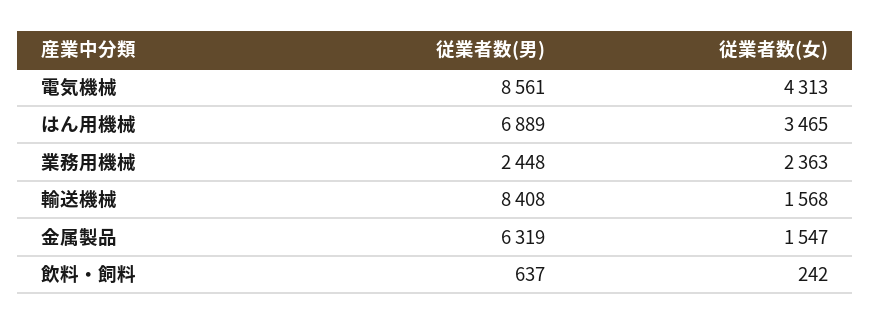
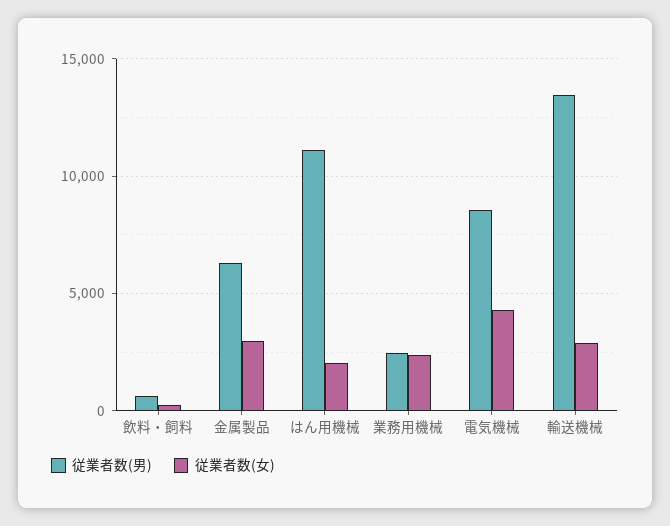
  {
    "従業者数(男)": {
      "電気機械": 8561,
-     "はん用機械": 6889,
+     "はん用機械": 11000,
      "業務用機械": 2448,
-     "輸送機械": 8408,
+     "輸送機械": 13500,
      "金属製品": 6319,
      "飲料・飼料": 637
    },
    "従業者数(女)": {
      "電気機械": 4313,
-     "はん用機械": 3465,
+     "はん用機械": 2000,
      "業務用機械": 2363,
-     "輸送機械": 1568,
+     "輸送機械": 3000,
-     "金属製品": 1547,
+     "金属製品": 3000,
      "飲料・飼料": 242
    }
  }

